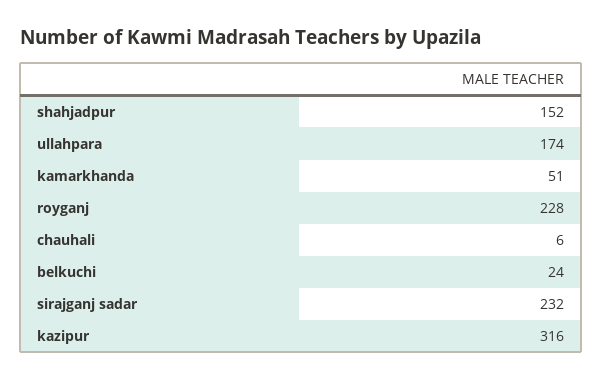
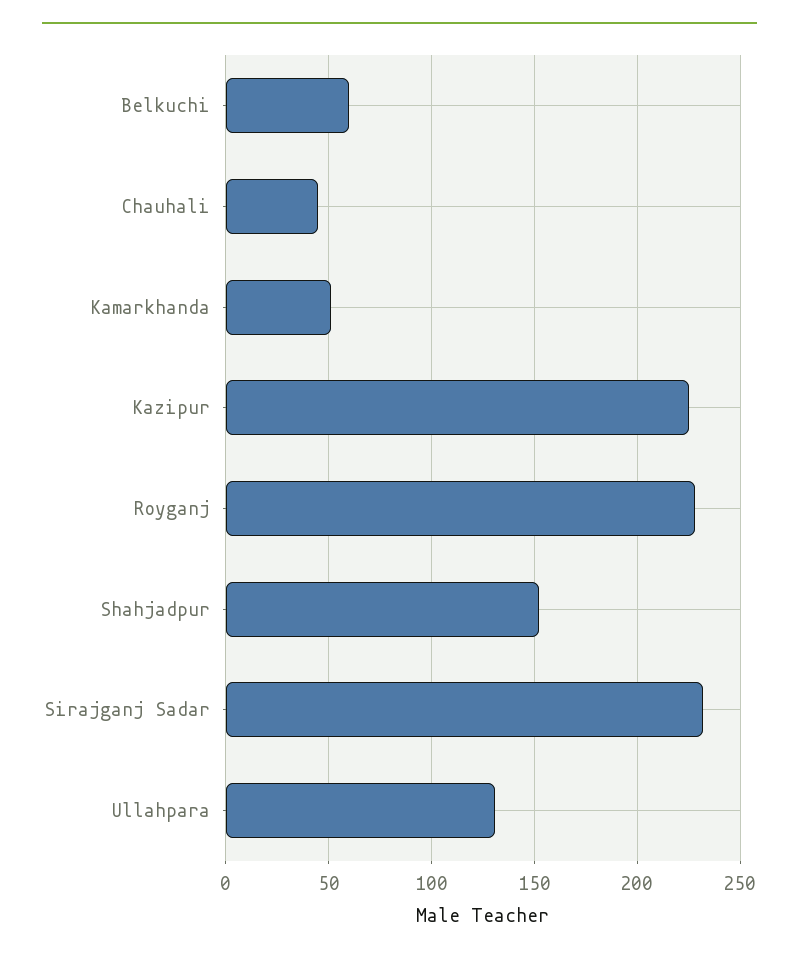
  {
    "shahjadpur": 152,
-   "ullahpara": 174,
+   "ullahpara": 130,
    "kamarkhanda": 51,
    "royganj": 228,
-   "chauhali": 6,
+   "chauhali": 45,
-   "belkuchi": 24,
+   "belkuchi": 60,
    "sirajganj sadar": 232,
-   "kazipur": 316
+   "kazipur": 225
  }

